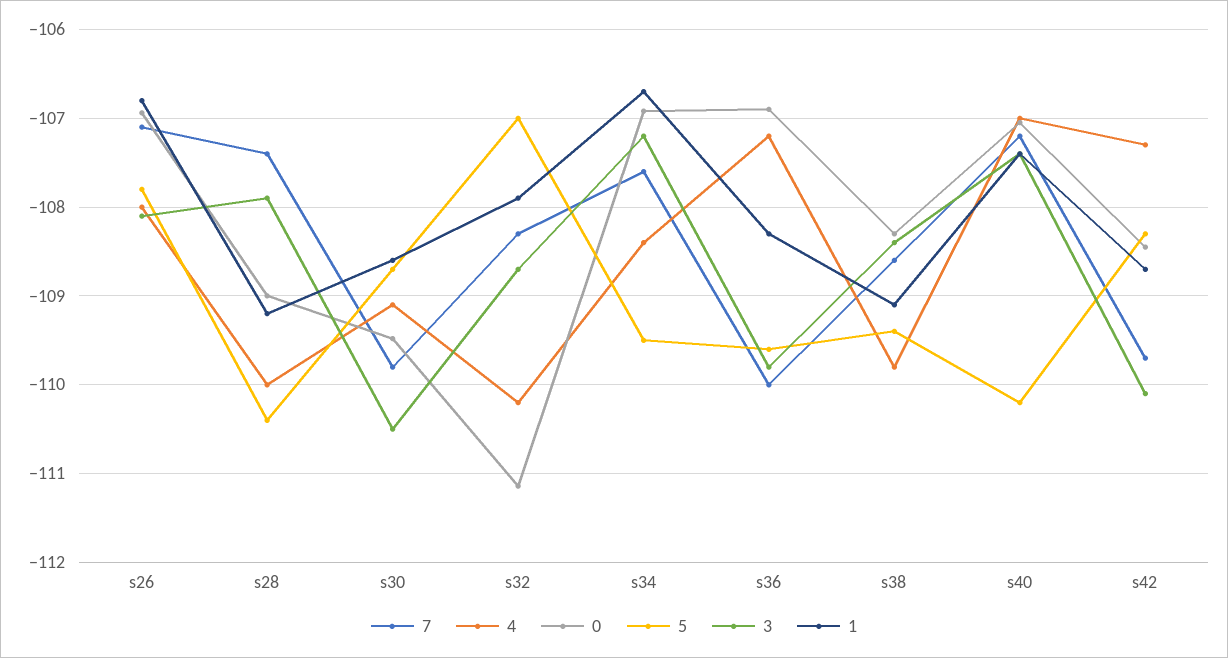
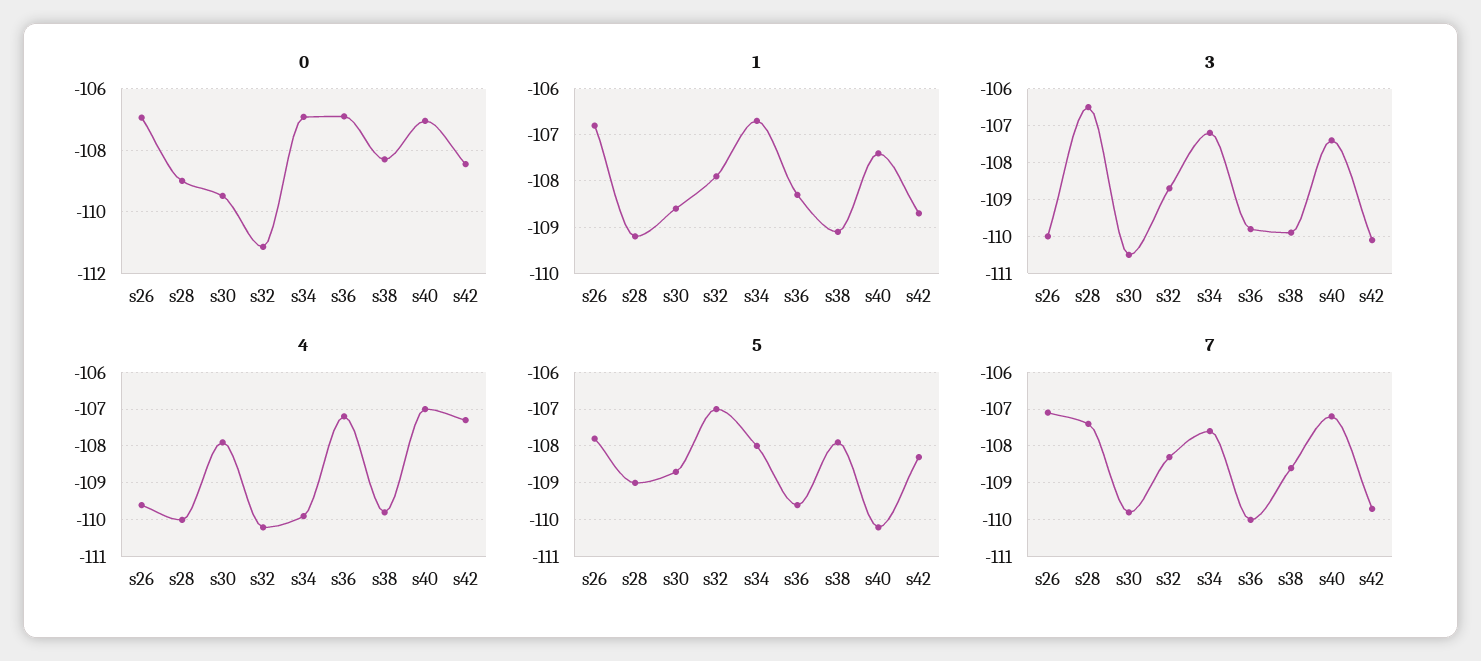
  {
    "7": {
      "s26": -107.1,
      "s28": -107.4,
      "s30": -109.8,
      "s32": -108.3,
      "s34": -107.6,
      "s36": -110,
      "s38": -108.6,
      "s40": -107.2,
      "s42": -109.7
    },
    "4": {
-     "s26": -108,
+     "s26": -109.5,
      "s28": -110,
-     "s30": -109.1,
+     "s30": -108,
      "s32": -110.2,
-     "s34": -108.4,
+     "s34": -110,
      "s36": -107.2,
      "s38": -109.8,
      "s40": -107,
      "s42": -107.3
    },
    "0": {
      "s26": -106.9,
      "s28": -109,
      "s30": -109.5,
      "s32": -111.1,
      "s34": -106.9,
      "s36": -106.9,
      "s38": -108.3,
      "s40": -107.1,
      "s42": -108.5
    },
    "5": {
      "s26": -107.8,
-     "s28": -110.4,
+     "s28": -109,
      "s30": -108.7,
      "s32": -107,
-     "s34": -109.5,
+     "s34": -108,
      "s36": -109.6,
-     "s38": -109.4,
+     "s38": -108,
      "s40": -110.2,
      "s42": -108.3
    },
    "3": {
-     "s26": -108.1,
+     "s26": -110,
-     "s28": -107.9,
+     "s28": -106.5,
      "s30": -110.5,
      "s32": -108.7,
      "s34": -107.2,
      "s36": -109.8,
-     "s38": -108.4,
+     "s38": -110,
      "s40": -107.4,
      "s42": -110.1
    },
    "1": {
      "s26": -106.8,
      "s28": -109.2,
      "s30": -108.6,
      "s32": -107.9,
      "s34": -106.7,
      "s36": -108.3,
      "s38": -109.1,
      "s40": -107.4,
      "s42": -108.7
    }
  }

